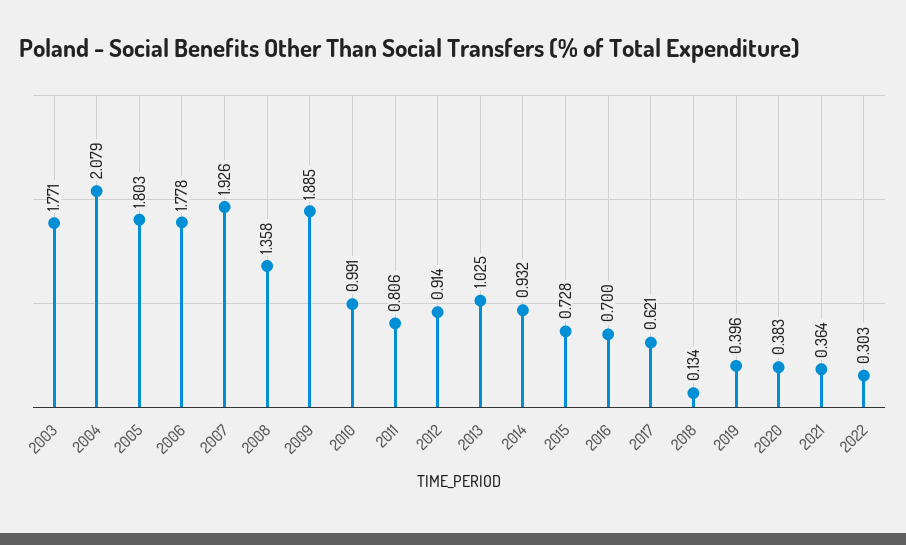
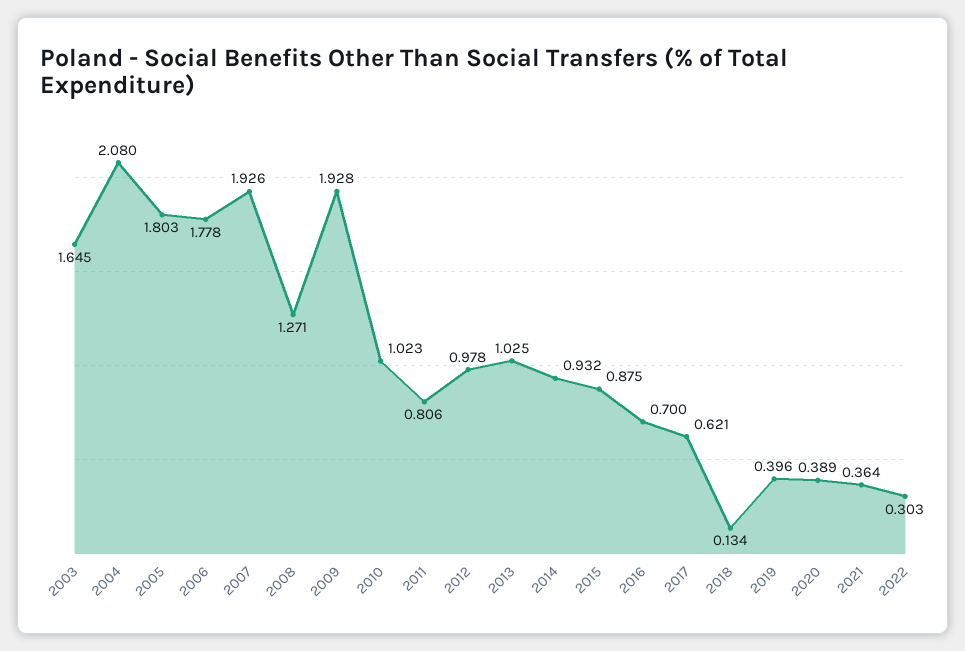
  {
-   "2003": 1.771,
+   "2003": 1.645,
-   "2004": 2.079,
+   "2004": 2.08,
    "2005": 1.803,
    "2006": 1.778,
    "2007": 1.926,
-   "2008": 1.358,
+   "2008": 1.271,
-   "2009": 1.885,
+   "2009": 1.928,
-   "2010": 0.991,
+   "2010": 1.023,
    "2011": 0.806,
-   "2012": 0.914,
+   "2012": 0.978,
    "2013": 1.025,
    "2014": 0.932,
-   "2015": 0.728,
+   "2015": 0.875,
    "2016": 0.7,
    "2017": 0.621,
    "2018": 0.134,
    "2019": 0.396,
-   "2020": 0.383,
+   "2020": 0.389,
    "2021": 0.364,
    "2022": 0.303
  }

